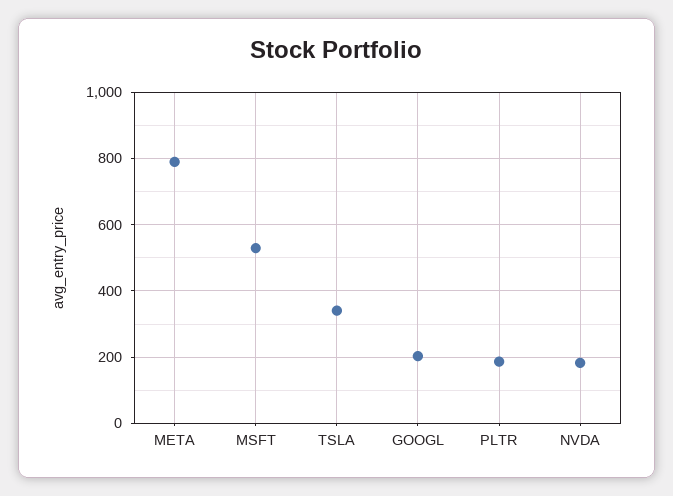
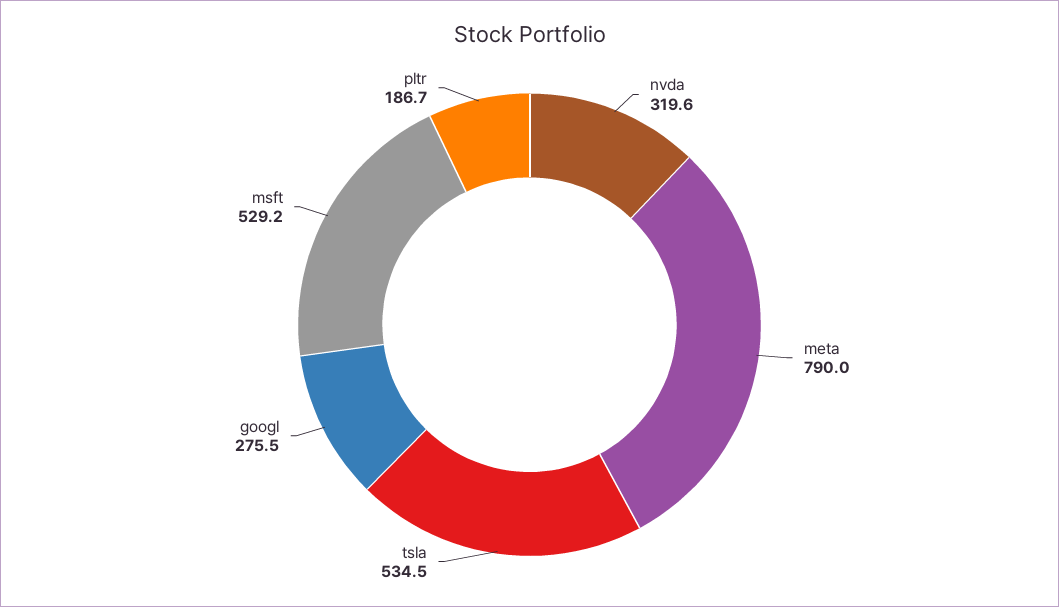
  {
    "META": 790,
    "MSFT": 529.2,
-   "TSLA": 340,
+   "TSLA": 534.5,
-   "GOOGL": 200,
+   "GOOGL": 275.5,
    "PLTR": 186.7,
-   "NVDA": 180
+   "NVDA": 319.6
  }

